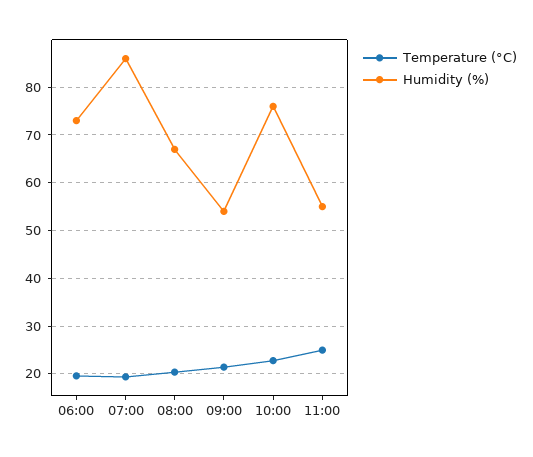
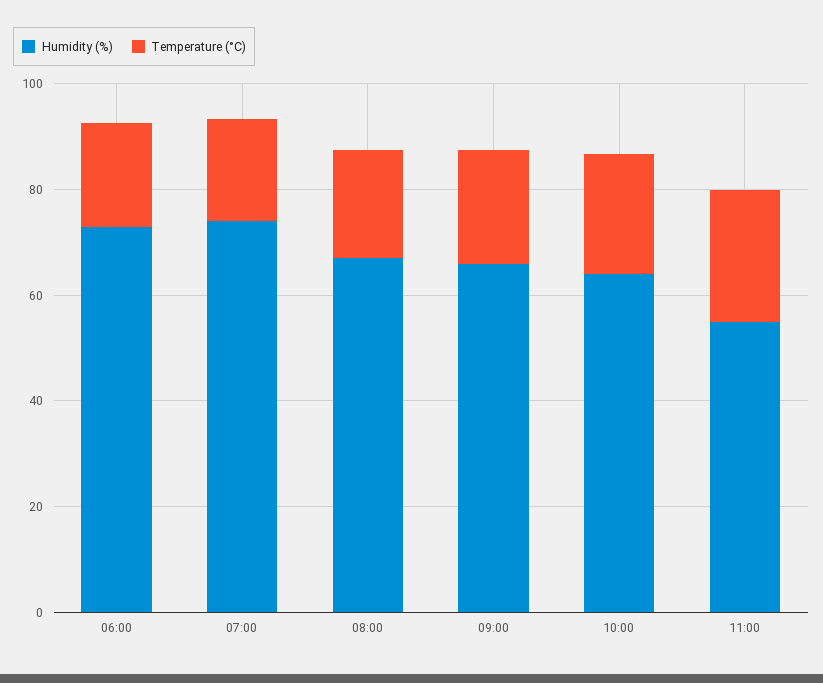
  {
    "Temperature (°C)": {
      "06:00": 20,
      "07:00": 20,
      "08:00": 20,
      "09:00": 22,
      "10:00": 22,
      "11:00": 26
    },
    "Humidity (%)": {
      "06:00": 74,
-     "07:00": 86,
+     "07:00": 75,
      "08:00": 68,
-     "09:00": 54,
+     "09:00": 65,
-     "10:00": 76,
+     "10:00": 65,
      "11:00": 56
    }
  }

